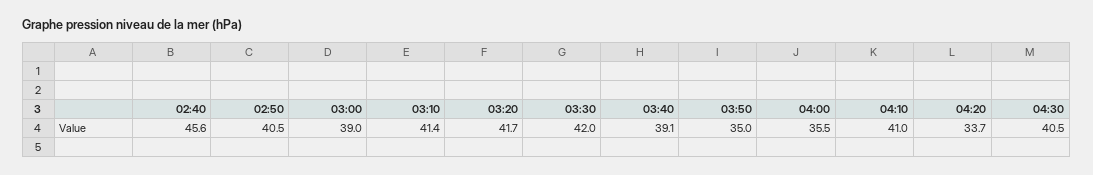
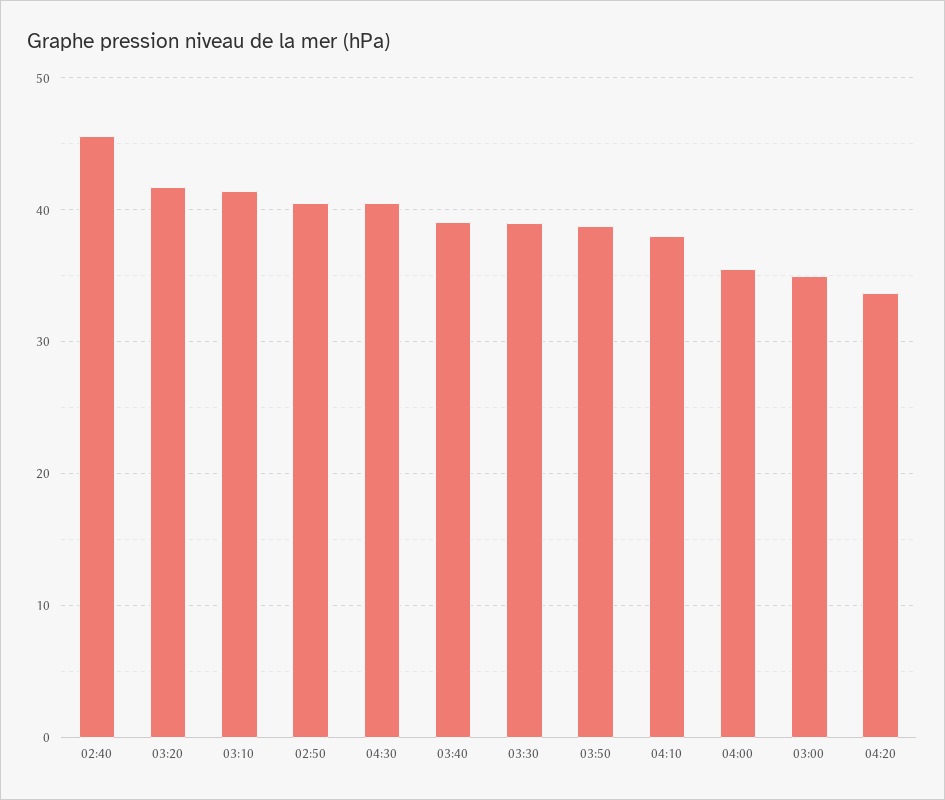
  {
    "02:40": 45.6,
    "02:50": 40.5,
-   "03:00": 39,
+   "03:00": 35,
    "03:10": 41.4,
    "03:20": 41.7,
-   "03:30": 42,
+   "03:30": 39,
    "03:40": 39.1,
-   "03:50": 35,
+   "03:50": 39,
    "04:00": 35.5,
-   "04:10": 41,
+   "04:10": 38,
    "04:20": 33.7,
    "04:30": 40.5
  }

